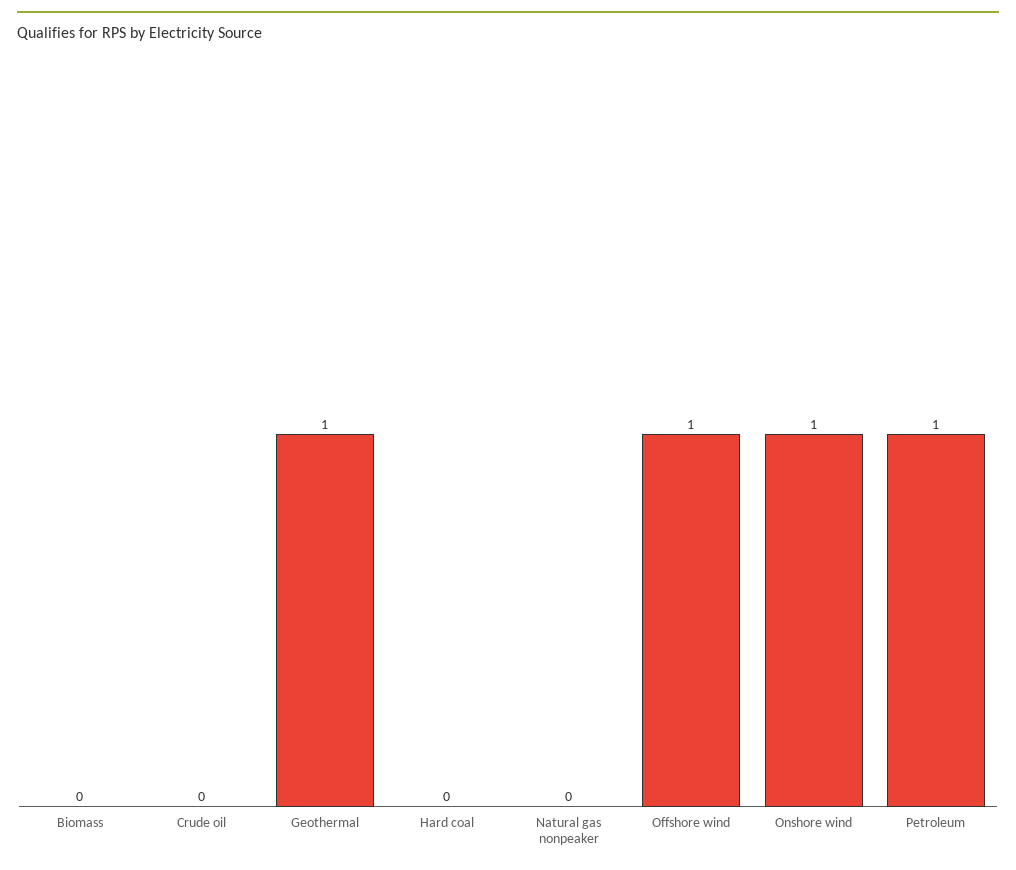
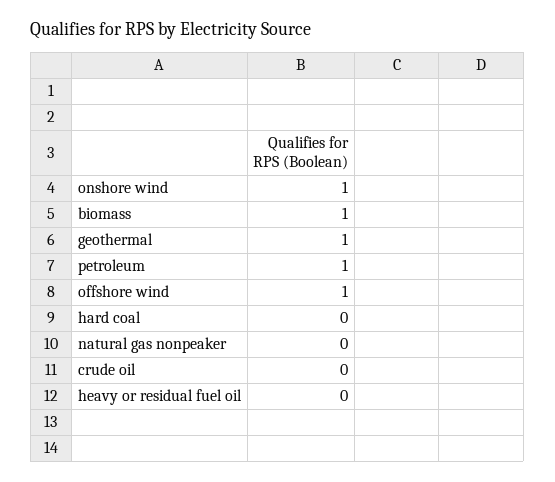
  {
-   "Biomass": 0,
+   "Biomass": 1,
    "Crude oil": 0,
    "Geothermal": 1,
    "Hard coal": 0,
    "Natural gas nonpeaker": 0,
    "Offshore wind": 1,
    "Onshore wind": 1,
-   "Petroleum": 1
+   "Petroleum": 1,
+   "heavy or residual fuel oil": 0
  }

